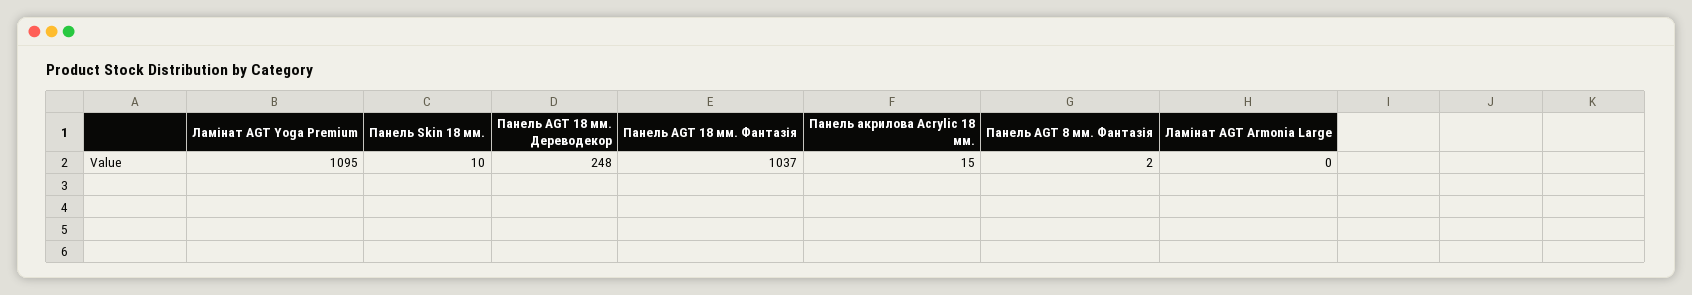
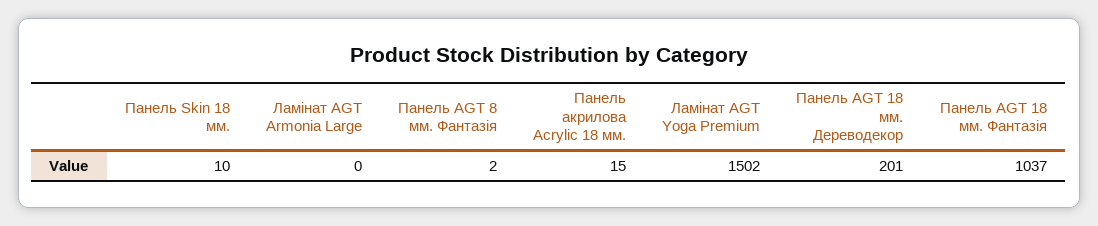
  {
-   "Ламінат AGT Yoga Premium": 1095,
+   "Ламінат AGT Yoga Premium": 1502,
    "Панель Skin 18 мм.": 10,
-   "Панель AGT 18 мм. Дереводекор": 248,
+   "Панель AGT 18 мм. Дереводекор": 201,
    "Панель AGT 18 мм. Фантазія": 1037,
    "Панель акрилова Acrylic 18 мм.": 15,
    "Панель AGT 8 мм. Фантазія": 2,
    "Ламінат AGT Armonia Large": 0
  }

